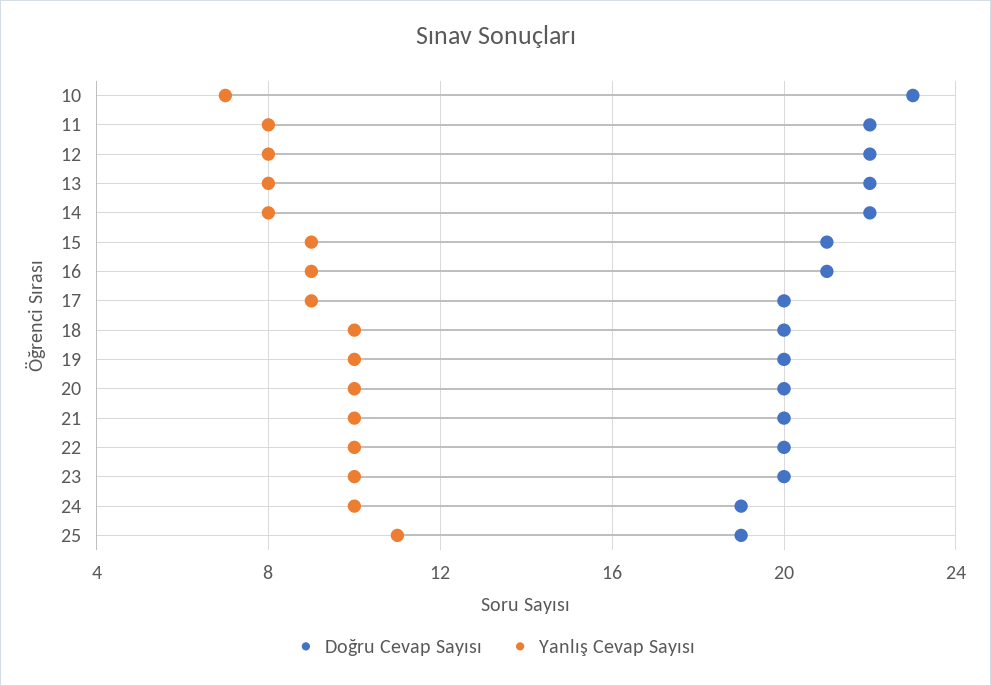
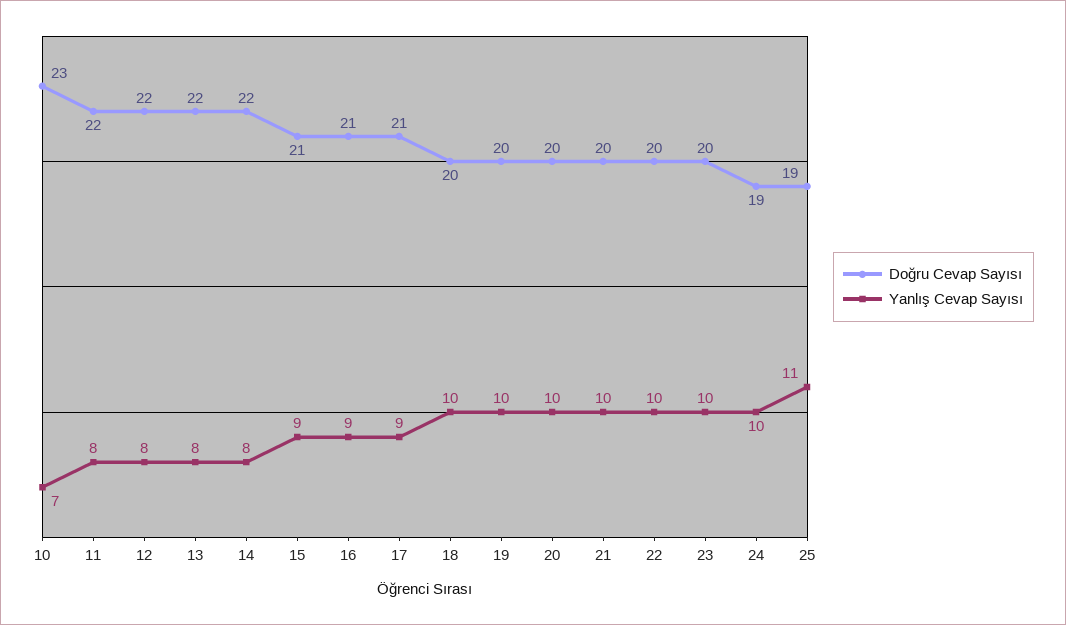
  {
    "Doğru Cevap Sayısı": {
      "10": 23,
      "11": 22,
      "12": 22,
      "13": 22,
      "14": 22,
      "15": 21,
      "16": 21,
-     "17": 20,
+     "17": 21,
      "18": 20,
      "19": 20,
      "20": 20,
      "21": 20,
      "22": 20,
      "23": 20,
      "24": 19,
      "25": 19
    },
    "Yanlış Cevap Sayısı": {
      "10": 7,
      "11": 8,
      "12": 8,
      "13": 8,
      "14": 8,
      "15": 9,
      "16": 9,
      "17": 9,
      "18": 10,
      "19": 10,
      "20": 10,
      "21": 10,
      "22": 10,
      "23": 10,
      "24": 10,
      "25": 11
    }
  }

